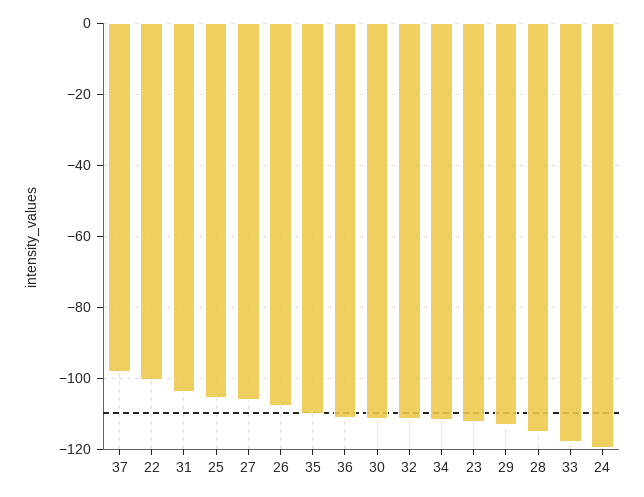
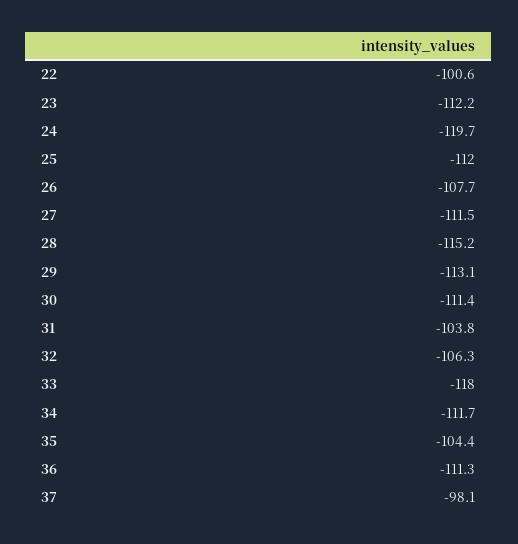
  {
    "37": -98.1,
    "22": -100.6,
    "31": -103.8,
-   "25": -106,
+   "25": -112,
-   "27": -106,
+   "27": -111.5,
    "26": -107.7,
-   "35": -110,
+   "35": -104.4,
    "36": -111.3,
    "30": -111.4,
-   "32": -112,
+   "32": -106.3,
    "34": -111.7,
    "23": -112.2,
    "29": -113.1,
    "28": -115.2,
    "33": -118,
    "24": -119.7
  }

